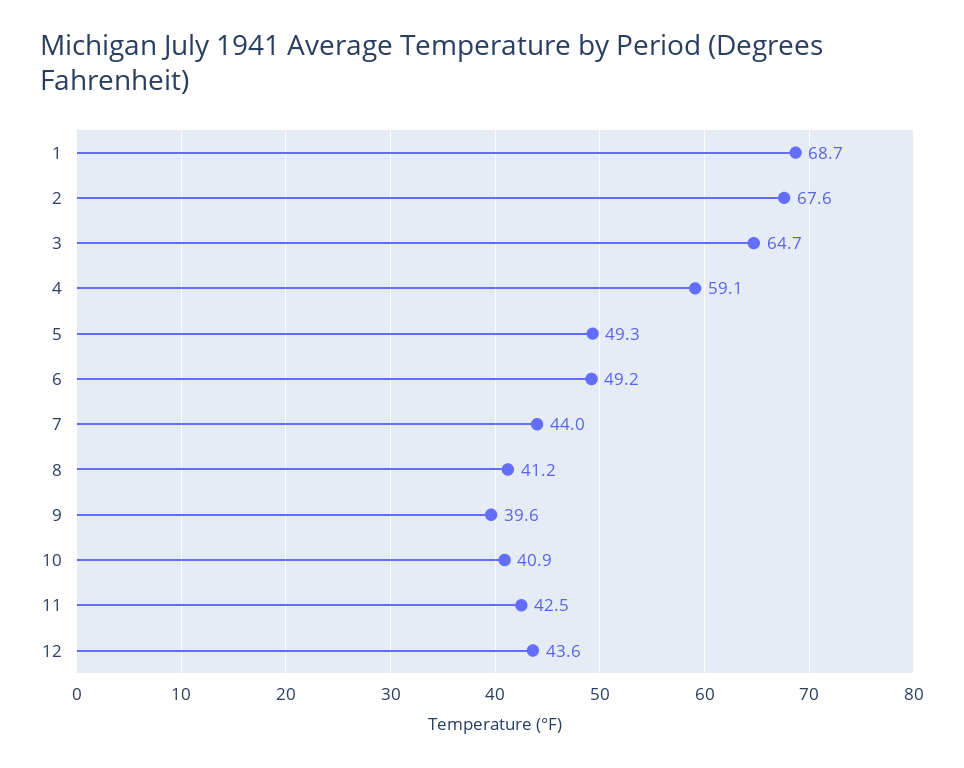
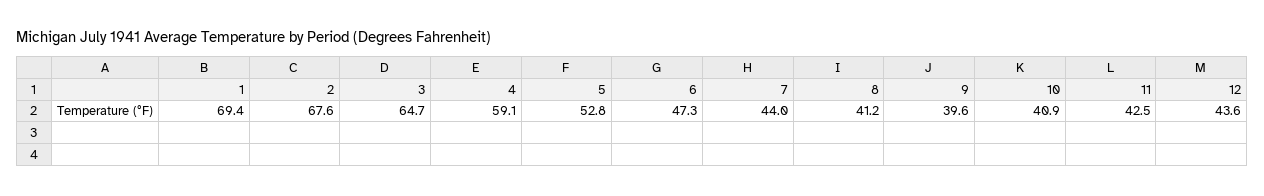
  {
-   "1": 68.7,
+   "1": 69.4,
    "2": 67.6,
    "3": 64.7,
    "4": 59.1,
-   "5": 49.3,
+   "5": 52.8,
-   "6": 49.2,
+   "6": 47.3,
    "7": 44,
    "8": 41.2,
    "9": 39.6,
    "10": 40.9,
    "11": 42.5,
    "12": 43.6
  }

